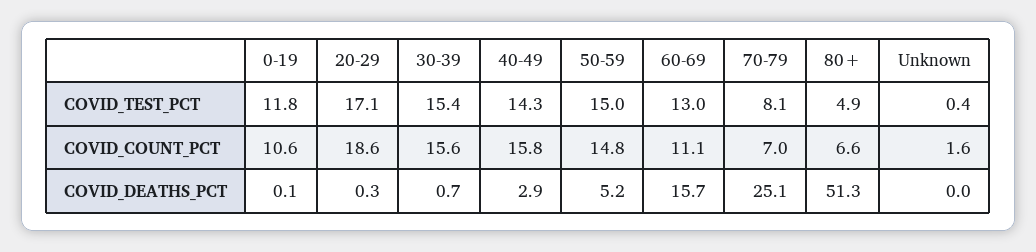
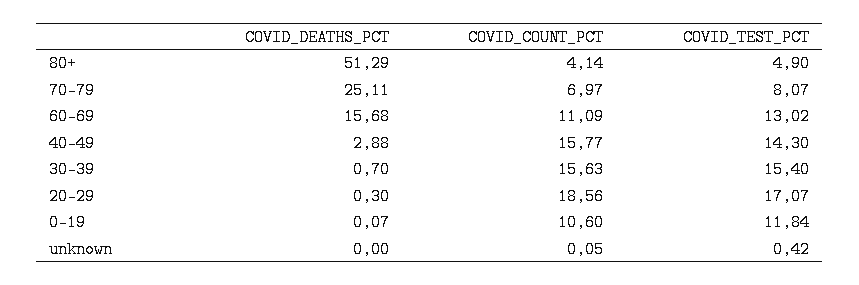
  {
    "0-19": {
      "COVID_TEST_PCT": 11.84,
      "COVID_COUNT_PCT": 10.6,
      "COVID_DEATHS_PCT": 0.07
    },
    "20-29": {
      "COVID_TEST_PCT": 17.07,
      "COVID_COUNT_PCT": 18.56,
      "COVID_DEATHS_PCT": 0.3
    },
    "30-39": {
      "COVID_TEST_PCT": 15.4,
      "COVID_COUNT_PCT": 15.63,
      "COVID_DEATHS_PCT": 0.7
    },
    "40-49": {
      "COVID_TEST_PCT": 14.3,
      "COVID_COUNT_PCT": 15.77,
      "COVID_DEATHS_PCT": 2.88
    },
-   "50-59": {
-     "COVID_TEST_PCT": 15,
-     "COVID_COUNT_PCT": 14.8,
-     "COVID_DEATHS_PCT": 5.2
-   },
    "60-69": {
      "COVID_TEST_PCT": 13.02,
      "COVID_COUNT_PCT": 11.09,
      "COVID_DEATHS_PCT": 15.68
    },
    "70-79": {
      "COVID_TEST_PCT": 8.07,
      "COVID_COUNT_PCT": 6.97,
      "COVID_DEATHS_PCT": 25.11
    },
    "80+": {
      "COVID_TEST_PCT": 4.9,
-     "COVID_COUNT_PCT": 6.6,
+     "COVID_COUNT_PCT": 4.14,
      "COVID_DEATHS_PCT": 51.29
    },
    "Unknown": {
      "COVID_TEST_PCT": 0.42,
-     "COVID_COUNT_PCT": 1.6,
+     "COVID_COUNT_PCT": 0.05,
      "COVID_DEATHS_PCT": 0
    }
  }

